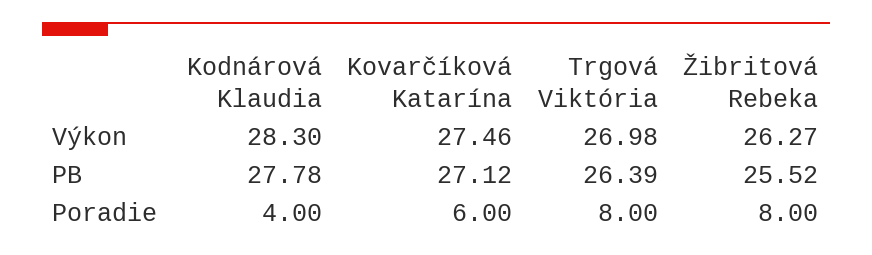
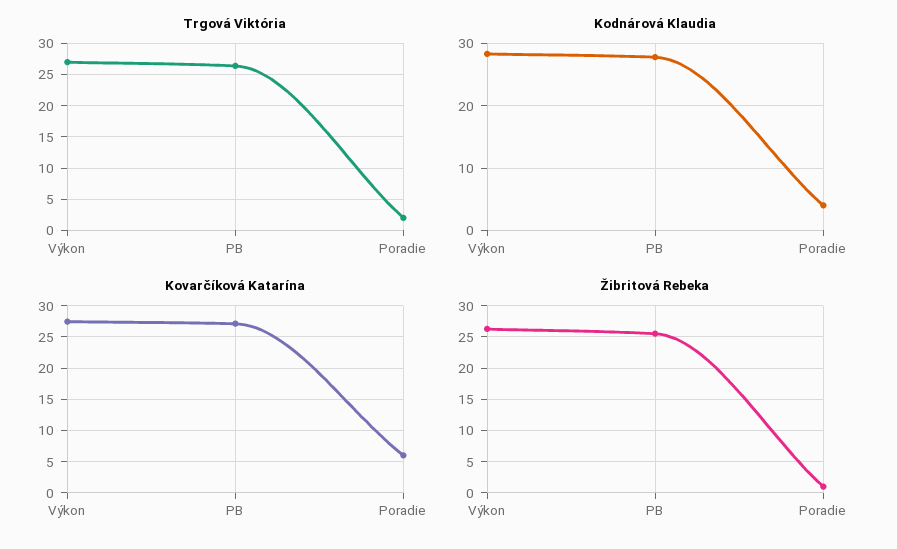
  {
    "Kodnárová Klaudia": {
      "Výkon": 28.3,
      "PB": 27.78,
      "Poradie": 4
    },
    "Kovarčíková Katarína": {
      "Výkon": 27.46,
      "PB": 27.12,
      "Poradie": 6
    },
    "Trgová Viktória": {
      "Výkon": 26.98,
      "PB": 26.39,
-     "Poradie": 8
+     "Poradie": 2
    },
    "Žibritová Rebeka": {
      "Výkon": 26.27,
      "PB": 25.52,
-     "Poradie": 8
+     "Poradie": 1
    }
  }

